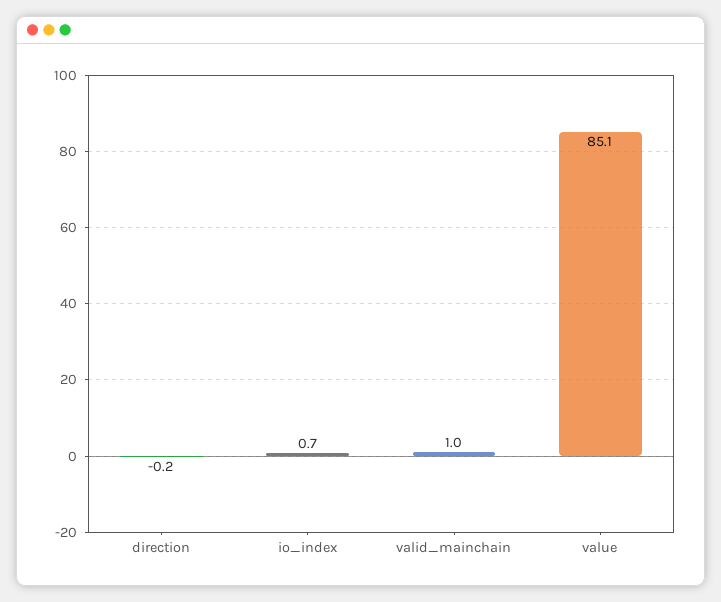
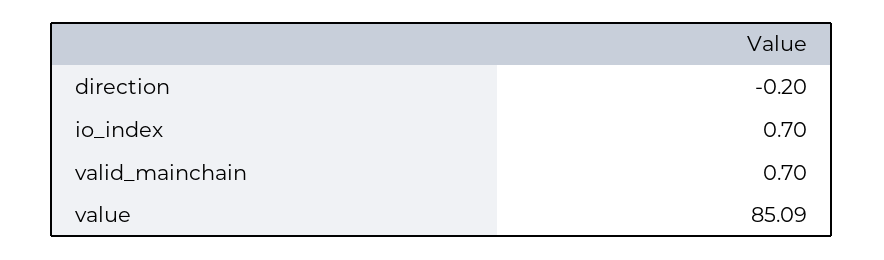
  {
    "direction": -0.2,
    "io_index": 0.7,
-   "valid_mainchain": 1,
+   "valid_mainchain": 0.7,
    "value": 85.09
  }

